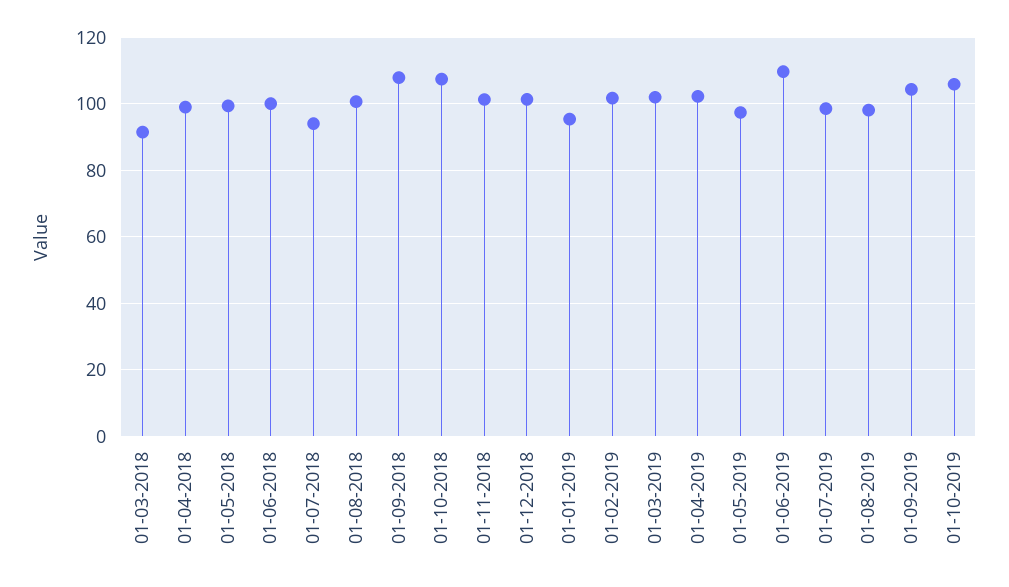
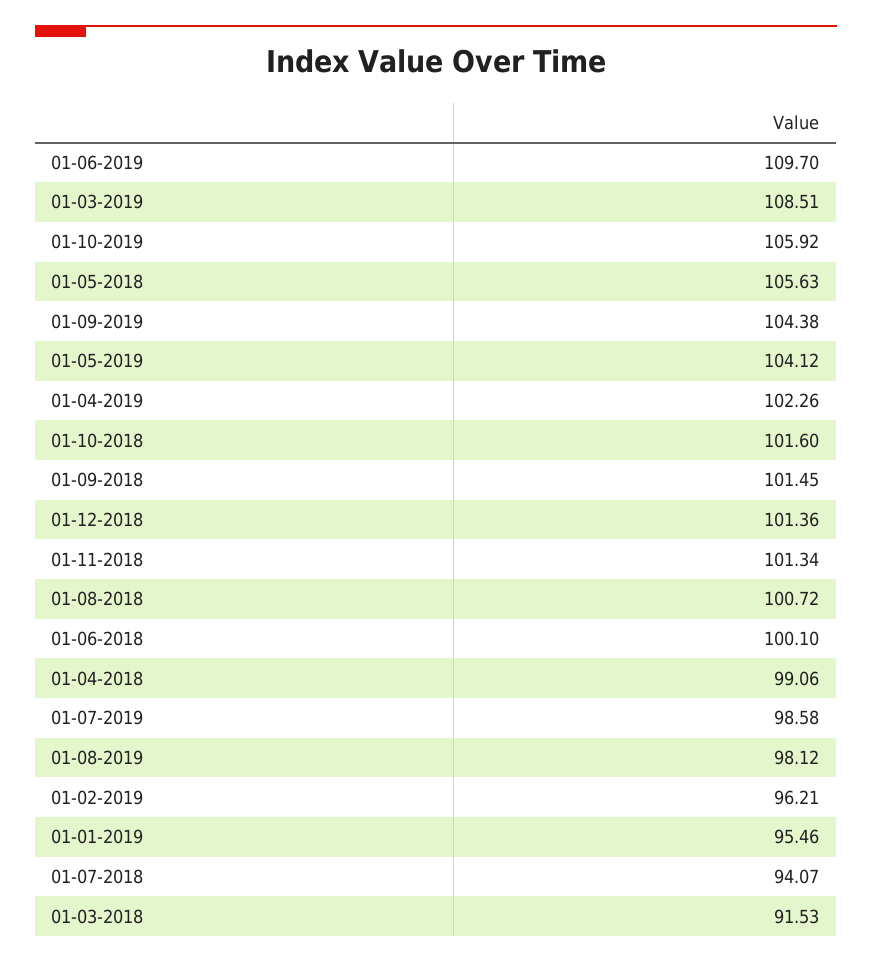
  {
    "01-03-2018": 91.53,
    "01-04-2018": 99.06,
-   "01-05-2018": 100,
+   "01-05-2018": 105.63,
    "01-06-2018": 100.1,
    "01-07-2018": 94.07,
    "01-08-2018": 100.72,
-   "01-09-2018": 108,
+   "01-09-2018": 101.45,
-   "01-10-2018": 108,
+   "01-10-2018": 101.6,
    "01-11-2018": 101.34,
    "01-12-2018": 101.36,
    "01-01-2019": 95.46,
-   "01-02-2019": 102,
+   "01-02-2019": 96.21,
-   "01-03-2019": 102,
+   "01-03-2019": 108.51,
    "01-04-2019": 102.26,
-   "01-05-2019": 98,
+   "01-05-2019": 104.12,
    "01-06-2019": 109.7,
    "01-07-2019": 98.58,
    "01-08-2019": 98.12,
    "01-09-2019": 104.38,
    "01-10-2019": 105.92
  }

